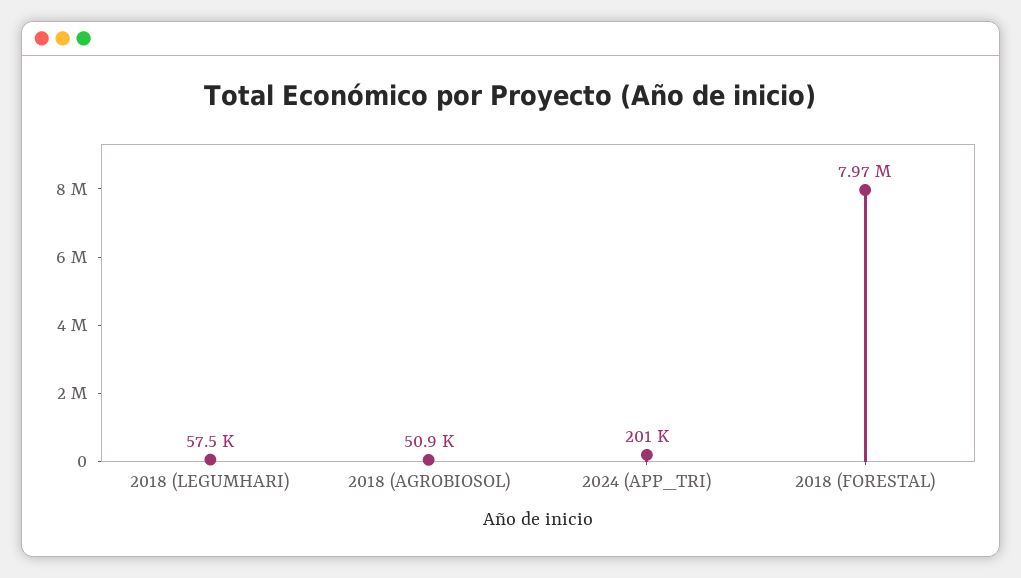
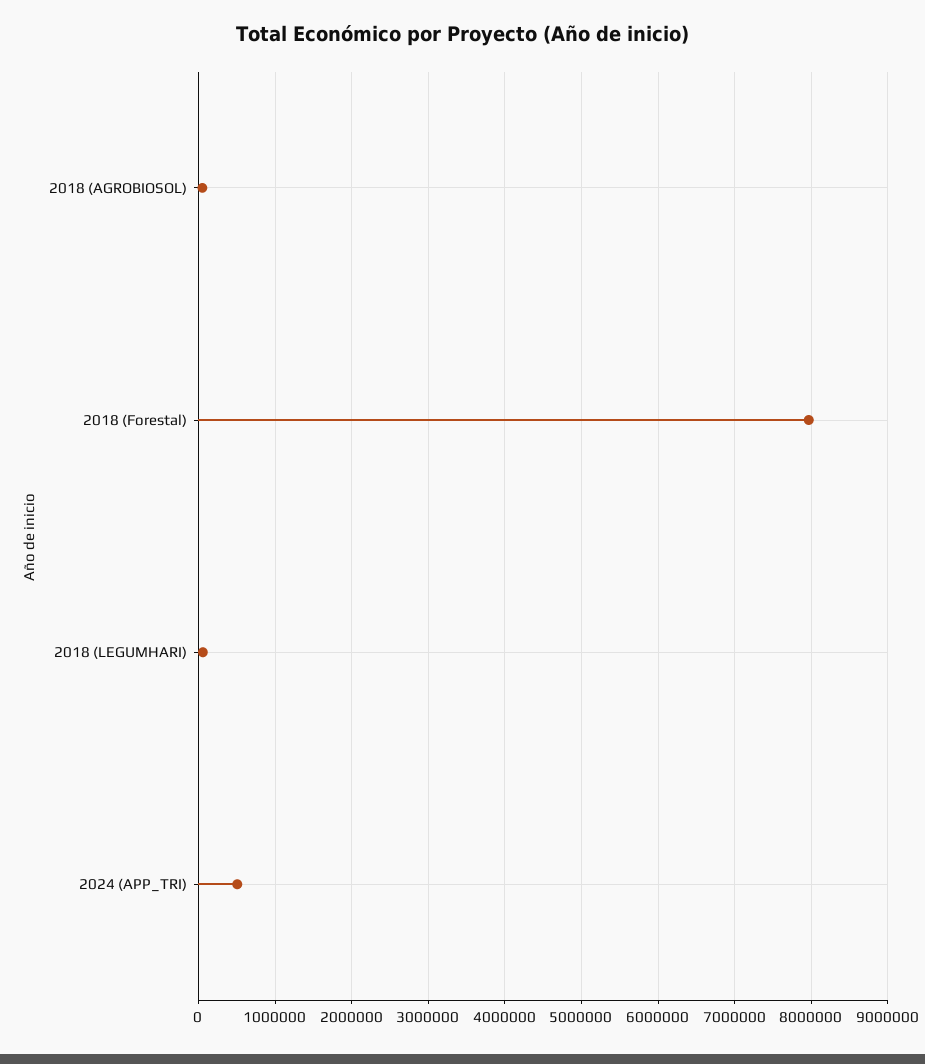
  {
    "2018 (LEGUMHARI)": 57500,
    "2018 (AGROBIOSOL)": 50900,
-   "2024 (APP_TRI)": 201000,
+   "2024 (APP_TRI)": 500000,
    "2018 (FORESTAL)": 7970000
  }

